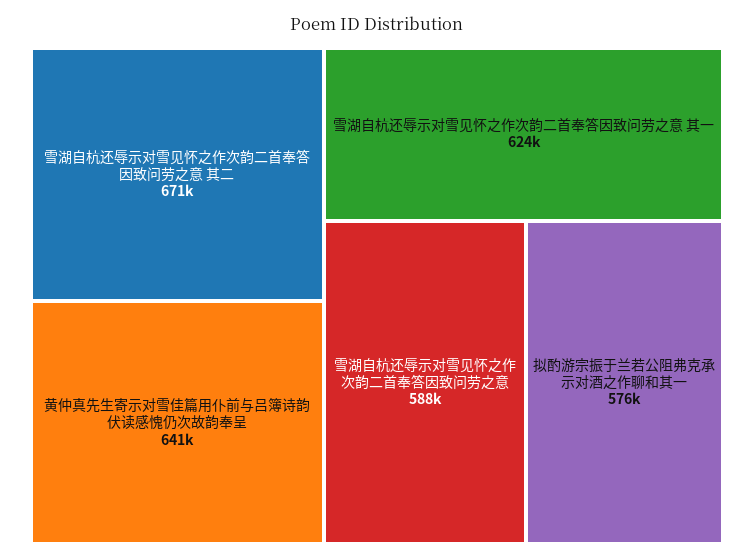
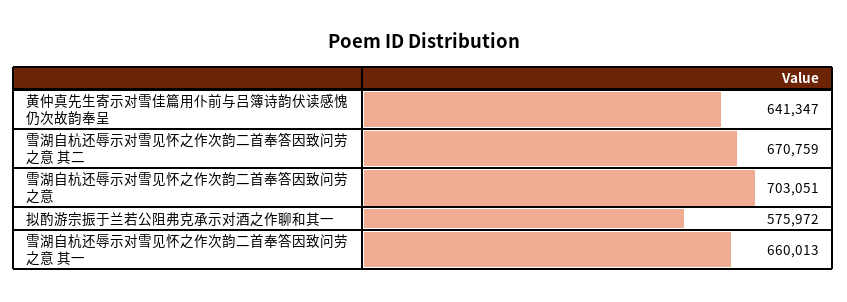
  {
    "雪湖自杭还辱示对雪见怀之作次韵二首奉答因致问劳之意 其二": 670759,
    "黄仲真先生寄示对雪佳篇用仆前与吕簿诗韵伏读感愧仍次故韵奉呈": 641347,
-   "雪湖自杭还辱示对雪见怀之作次韵二首奉答因致问劳之意 其一": 624000,
+   "雪湖自杭还辱示对雪见怀之作次韵二首奉答因致问劳之意 其一": 660013,
-   "雪湖自杭还辱示对雪见怀之作次韵二首奉答因致问劳之意": 588000,
+   "雪湖自杭还辱示对雪见怀之作次韵二首奉答因致问劳之意": 703051,
    "拟酌游宗振于兰若公阻弗克承示对酒之作聊和其一": 575972
  }

